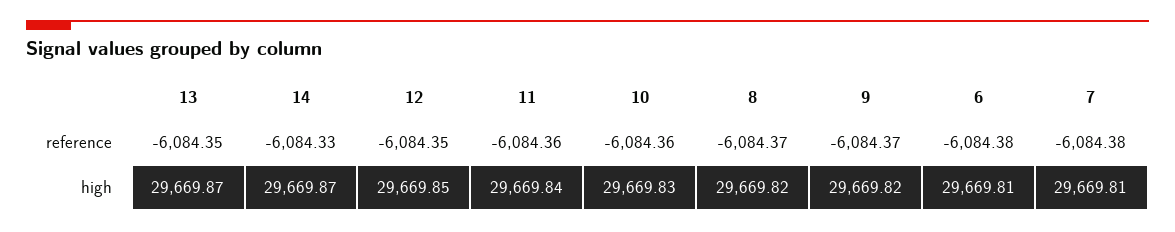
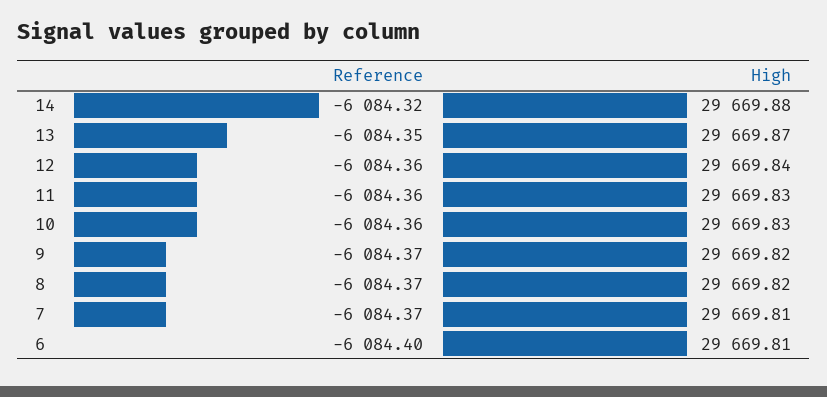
  {
    "13": {
      "reference": -6084.35,
      "high": 29669.87
    },
    "14": {
-     "reference": -6084.33,
+     "reference": -6084.32,
-     "high": 29669.87
+     "high": 29669.88
    },
    "12": {
-     "reference": -6084.35,
+     "reference": -6084.36,
-     "high": 29669.85
+     "high": 29669.84
    },
    "11": {
      "reference": -6084.36,
-     "high": 29669.84
+     "high": 29669.83
    },
    "10": {
      "reference": -6084.36,
      "high": 29669.83
    },
    "8": {
      "reference": -6084.37,
      "high": 29669.82
    },
    "9": {
      "reference": -6084.37,
      "high": 29669.82
    },
    "6": {
-     "reference": -6084.38,
+     "reference": -6084.4,
      "high": 29669.81
    },
    "7": {
-     "reference": -6084.38,
+     "reference": -6084.37,
      "high": 29669.81
    }
  }

